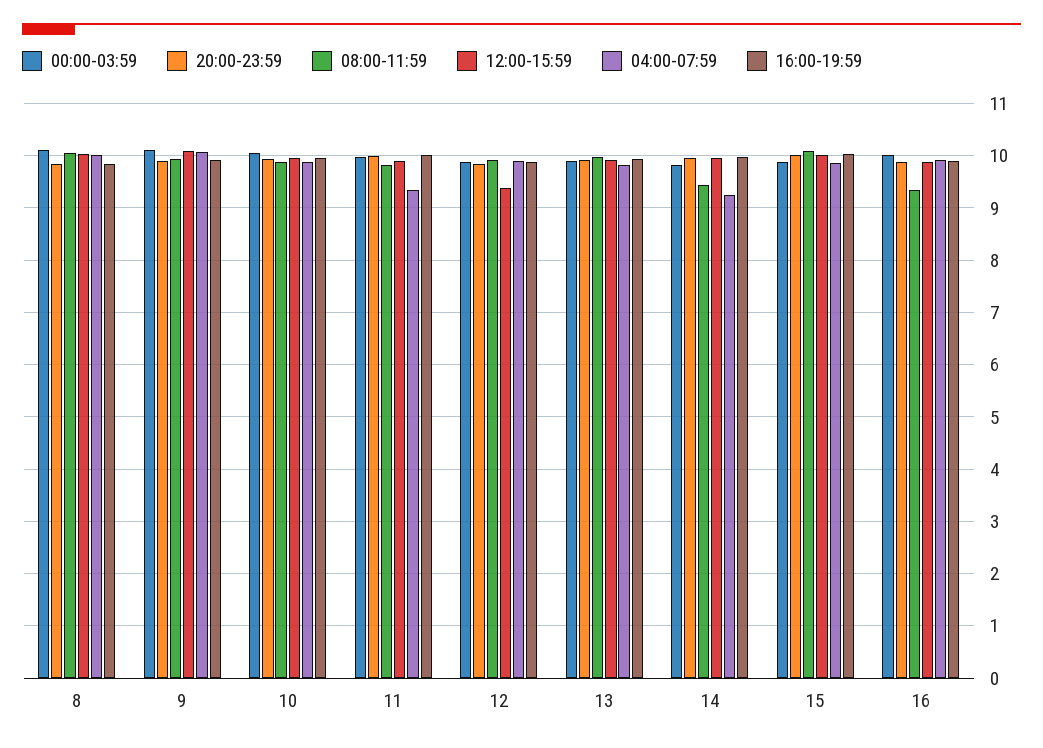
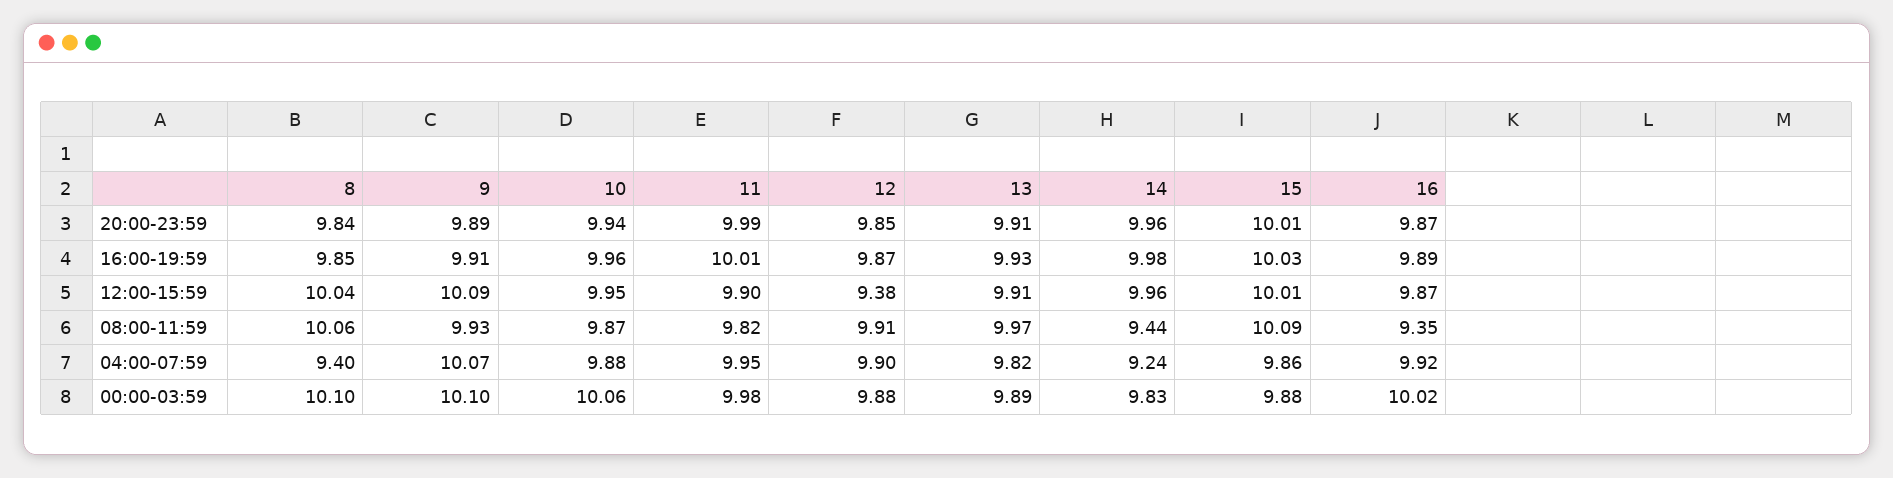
  {
    "00:00-03:59": {
      "8": 10.1,
      "9": 10.1,
      "10": 10.06,
      "11": 9.98,
      "12": 9.88,
      "13": 9.89,
      "14": 9.83,
      "15": 9.88,
      "16": 10.02
    },
    "20:00-23:59": {
      "8": 9.84,
      "9": 9.89,
      "10": 9.94,
      "11": 9.99,
      "12": 9.85,
      "13": 9.91,
      "14": 9.96,
      "15": 10.01,
      "16": 9.87
    },
    "08:00-11:59": {
      "8": 10.06,
      "9": 9.93,
      "10": 9.87,
      "11": 9.82,
      "12": 9.91,
      "13": 9.97,
      "14": 9.44,
      "15": 10.09,
      "16": 9.35
    },
    "12:00-15:59": {
      "8": 10.04,
      "9": 10.09,
      "10": 9.95,
      "11": 9.9,
      "12": 9.38,
      "13": 9.91,
      "14": 9.96,
      "15": 10.01,
      "16": 9.87
    },
    "04:00-07:59": {
-     "8": 10,
+     "8": 9.4,
      "9": 10.07,
      "10": 9.88,
-     "11": 9.4,
+     "11": 9.95,
      "12": 9.9,
      "13": 9.82,
      "14": 9.24,
      "15": 9.86,
      "16": 9.92
    },
    "16:00-19:59": {
      "8": 9.85,
      "9": 9.91,
      "10": 9.96,
      "11": 10.01,
      "12": 9.87,
      "13": 9.93,
      "14": 9.98,
      "15": 10.03,
      "16": 9.89
    }
  }

